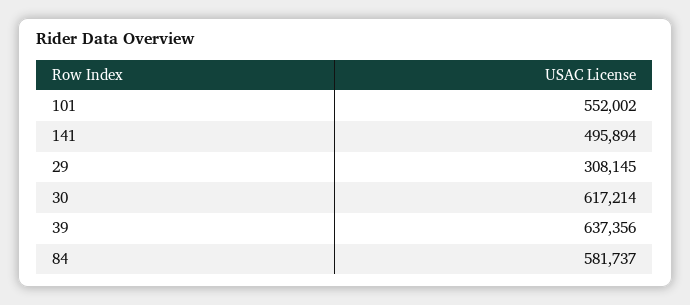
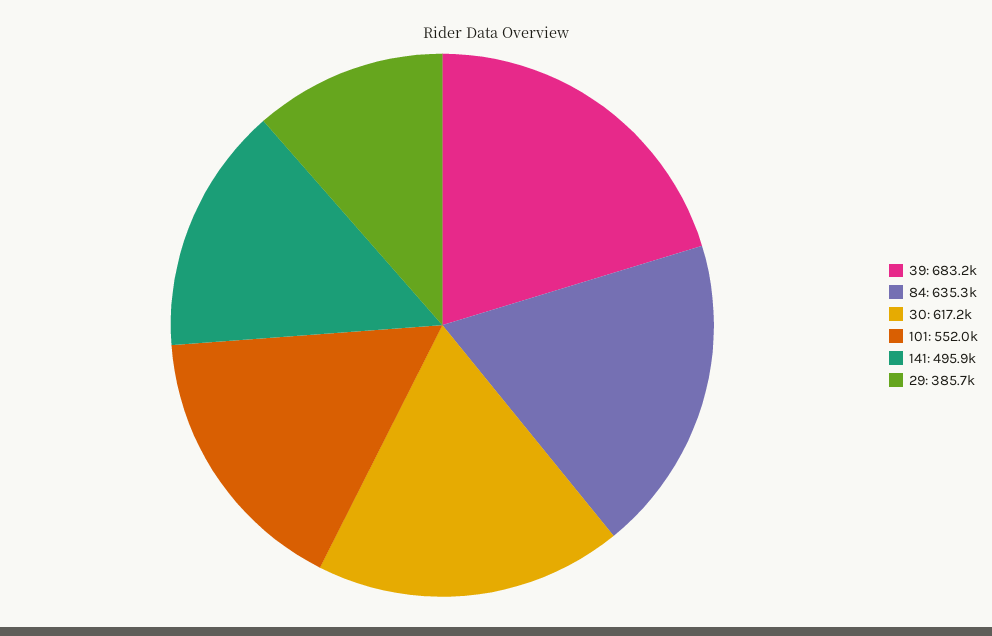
  {
    "101": 552002,
    "141": 495894,
-   "29": 308145,
+   "29": 385700,
    "30": 617214,
-   "39": 637356,
+   "39": 683200,
-   "84": 581737
+   "84": 635300
  }

